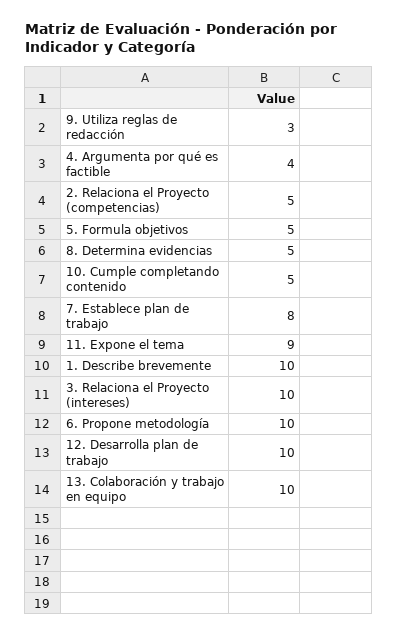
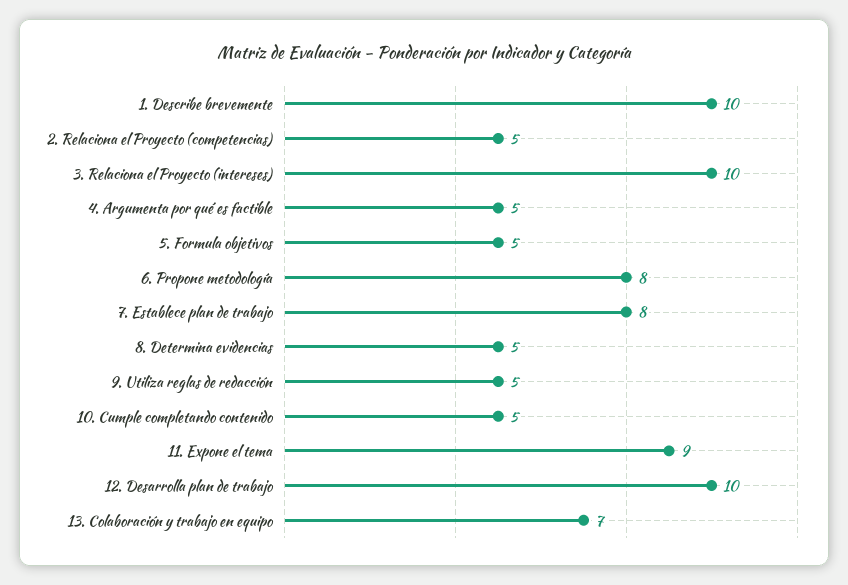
  {
-   "9. Utiliza reglas de redacción": 3,
+   "9. Utiliza reglas de redacción": 5,
-   "4. Argumenta por qué es factible": 4,
+   "4. Argumenta por qué es factible": 5,
    "2. Relaciona el Proyecto (competencias)": 5,
    "5. Formula objetivos": 5,
    "8. Determina evidencias": 5,
    "10. Cumple completando contenido": 5,
    "7. Establece plan de trabajo": 8,
    "11. Expone el tema": 9,
    "1. Describe brevemente": 10,
    "3. Relaciona el Proyecto (intereses)": 10,
-   "6. Propone metodología": 10,
+   "6. Propone metodología": 8,
    "12. Desarrolla plan de trabajo": 10,
-   "13. Colaboración y trabajo en equipo": 10
+   "13. Colaboración y trabajo en equipo": 7
  }

